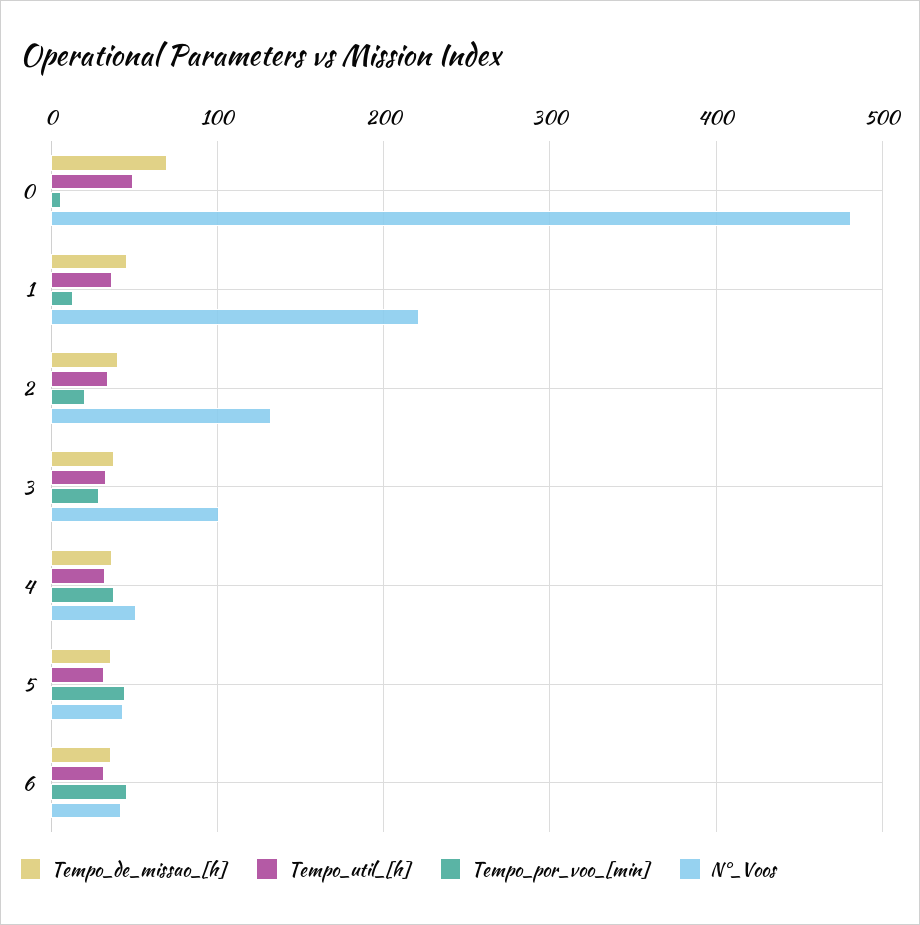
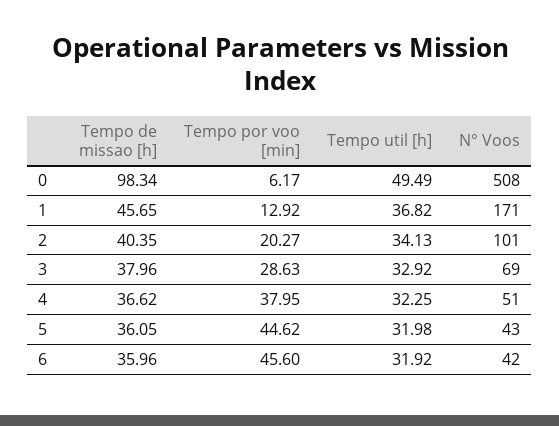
  {
    "Tempo_de_missao_[h]": {
-     "0": 70,
+     "0": 98.34,
      "1": 45.65,
      "2": 40.35,
      "3": 37.96,
      "4": 36.62,
      "5": 36.05,
      "6": 35.96
    },
    "Tempo_util_[h]": {
      "0": 49.49,
      "1": 36.82,
      "2": 34.13,
      "3": 32.92,
      "4": 32.25,
      "5": 31.98,
      "6": 31.92
    },
    "Tempo_por_voo_[min]": {
      "0": 6.17,
      "1": 12.92,
      "2": 20.27,
      "3": 28.63,
      "4": 37.95,
      "5": 44.62,
      "6": 45.6
    },
    "N°_Voos": {
-     "0": 480,
+     "0": 508,
-     "1": 220,
+     "1": 171,
-     "2": 130,
+     "2": 101,
-     "3": 100,
+     "3": 69,
      "4": 51,
      "5": 43,
      "6": 42
    }
  }

